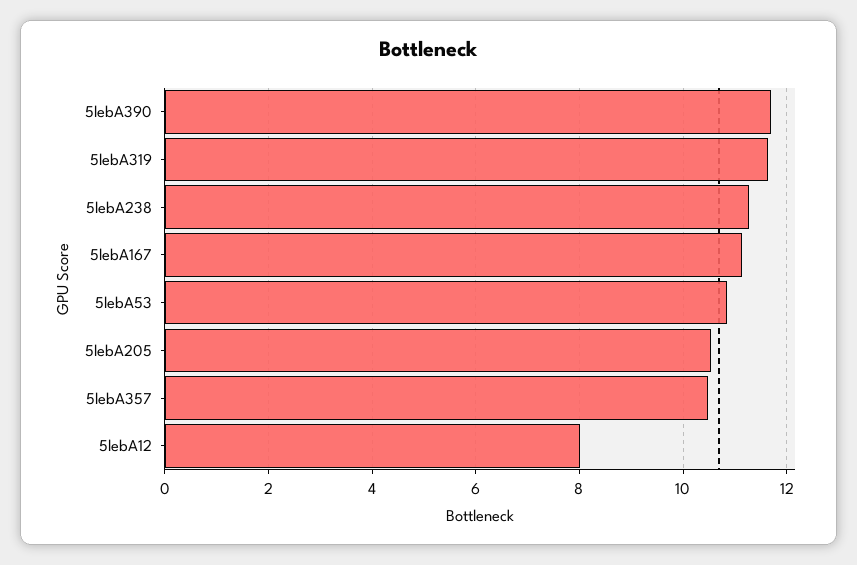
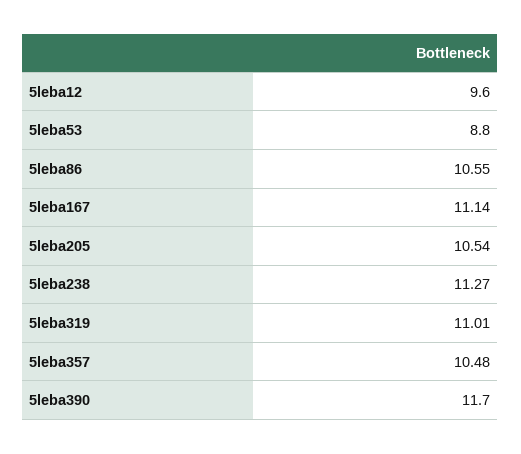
  {
    "5lebA390": 11.7,
-   "5lebA319": 11.6,
+   "5lebA319": 11.01,
    "5lebA238": 11.27,
    "5lebA167": 11.14,
-   "5lebA53": 10.8,
+   "5lebA53": 8.8,
    "5lebA205": 10.54,
    "5lebA357": 10.48,
-   "5lebA12": 8
+   "5lebA12": 9.6,
+   "5leba86": 10.55
  }

